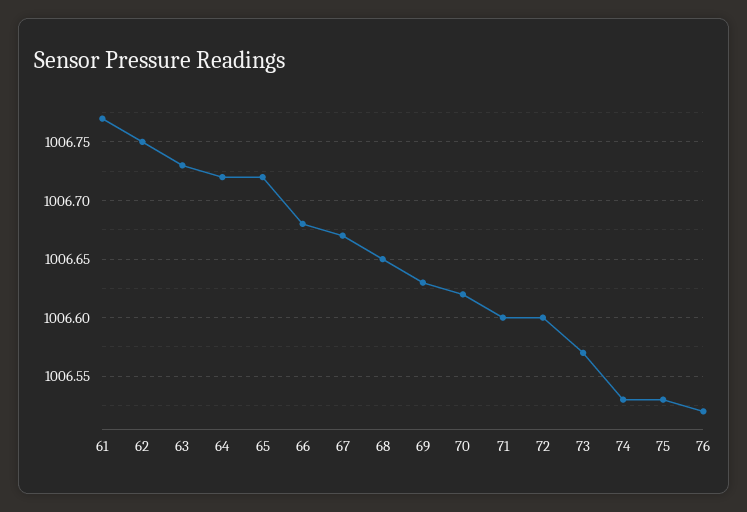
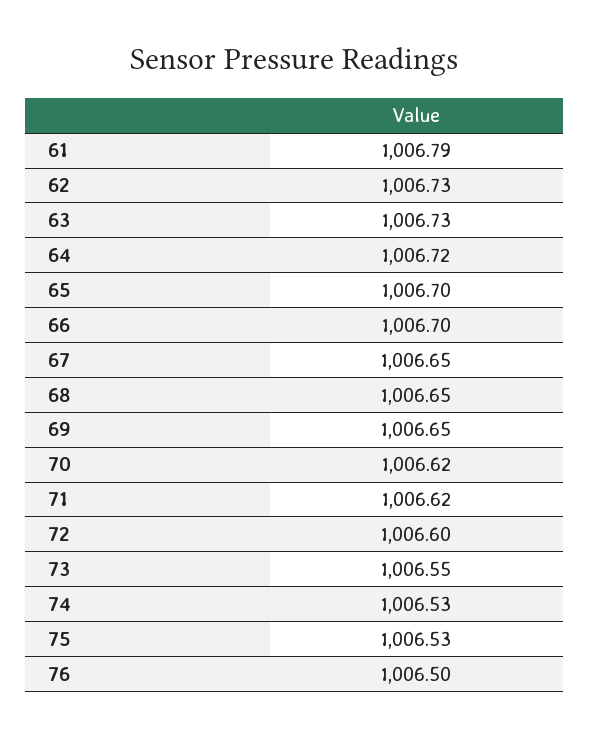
  {
-   "61": 1006.77,
+   "61": 1006.79,
-   "62": 1006.75,
+   "62": 1006.73,
    "63": 1006.73,
    "64": 1006.72,
-   "65": 1006.72,
+   "65": 1006.7,
-   "66": 1006.68,
+   "66": 1006.7,
-   "67": 1006.67,
+   "67": 1006.65,
    "68": 1006.65,
-   "69": 1006.63,
+   "69": 1006.65,
    "70": 1006.62,
-   "71": 1006.6,
+   "71": 1006.62,
    "72": 1006.6,
-   "73": 1006.57,
+   "73": 1006.55,
    "74": 1006.53,
    "75": 1006.53,
-   "76": 1006.52
+   "76": 1006.5
  }

